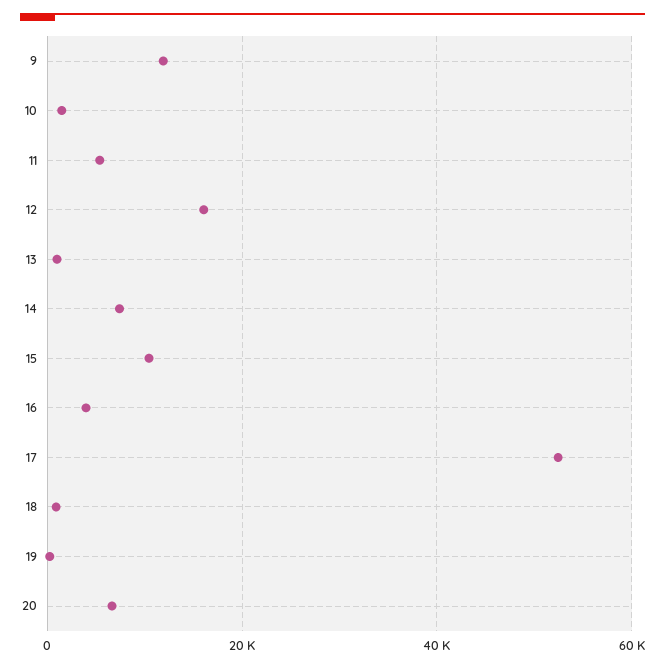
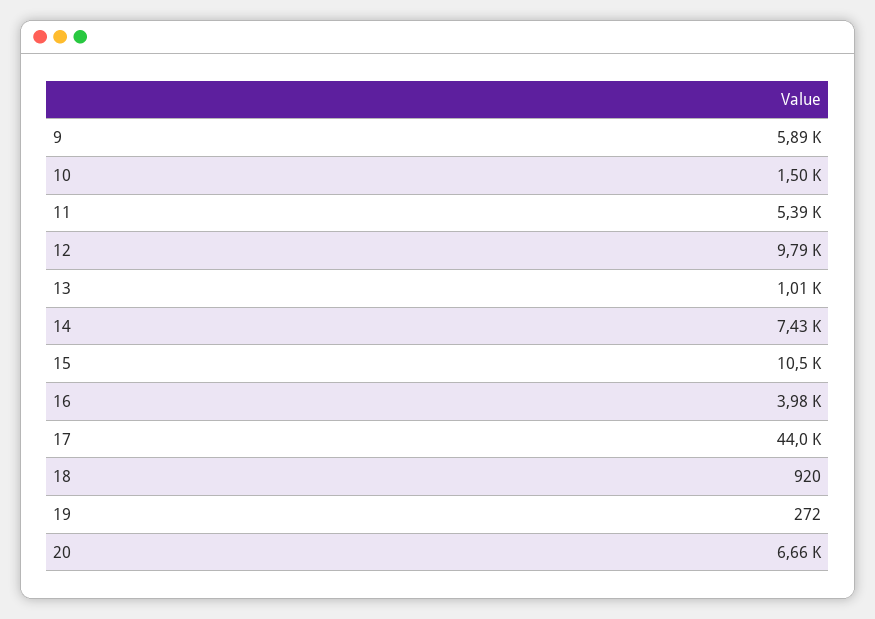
  {
-   "9": 12000,
+   "9": 5890,
    "10": 1500,
    "11": 5390,
-   "12": 16000,
+   "12": 9790,
    "13": 1010,
    "14": 7430,
    "15": 10500,
    "16": 3980,
-   "17": 52000,
+   "17": 44000,
    "18": 920,
    "19": 272,
    "20": 6660
  }

